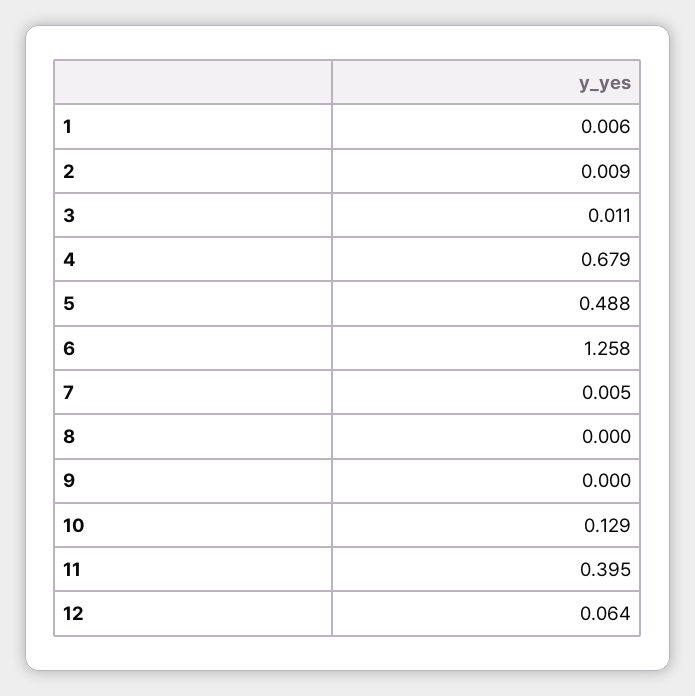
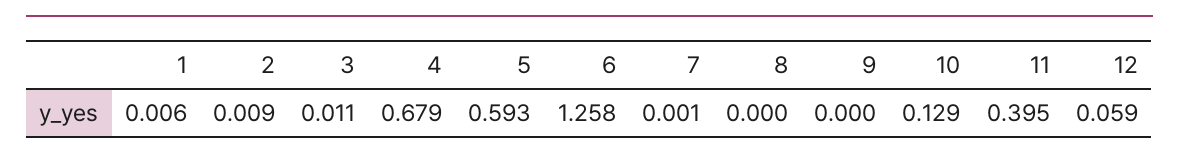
  {
    "1": 0.006,
    "2": 0.009,
    "3": 0.011,
    "4": 0.679,
-   "5": 0.488,
+   "5": 0.593,
    "6": 1.258,
-   "7": 0.005,
+   "7": 0.001,
    "8": 0,
    "9": 0,
    "10": 0.129,
    "11": 0.395,
-   "12": 0.064
+   "12": 0.059
  }

